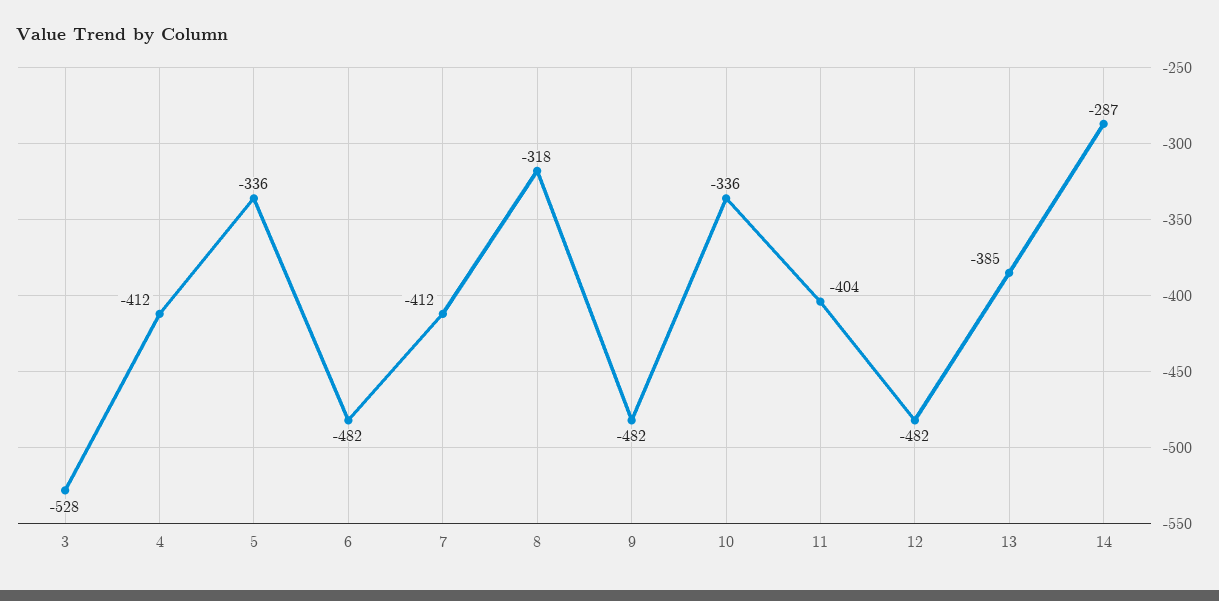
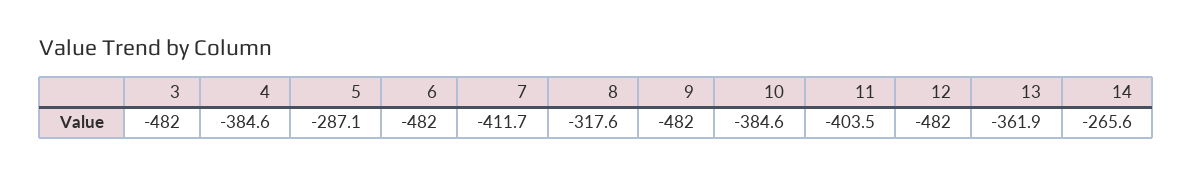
  {
-   "3": -528,
+   "3": -482,
-   "4": -412,
+   "4": -384.6,
-   "5": -336,
+   "5": -287.1,
    "6": -482,
    "7": -411.7,
    "8": -317.6,
    "9": -482,
-   "10": -336,
+   "10": -384.6,
    "11": -403.5,
    "12": -482,
-   "13": -385,
+   "13": -361.9,
-   "14": -287
+   "14": -265.6
  }

